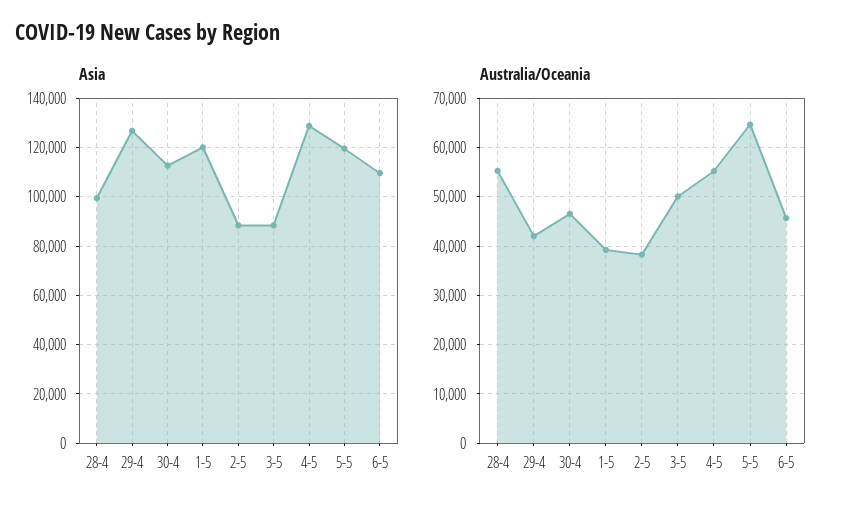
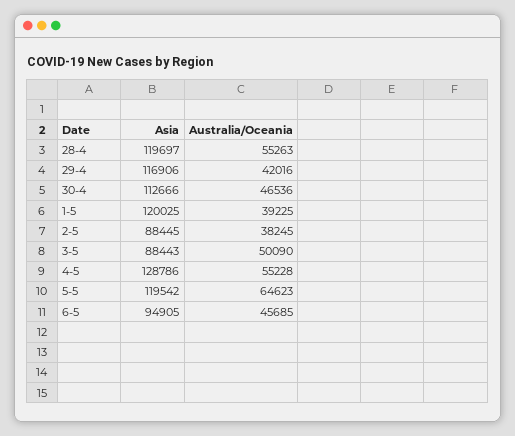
  {
    "Asia": {
-     "28-4": 100000,
+     "28-4": 119697,
-     "29-4": 127500,
+     "29-4": 116906,
      "30-4": 112666,
      "1-5": 120025,
      "2-5": 88445,
      "3-5": 88443,
      "4-5": 128786,
      "5-5": 119542,
-     "6-5": 110000
+     "6-5": 94905
    },
    "Australia/Oceania": {
      "28-4": 55263,
      "29-4": 42016,
      "30-4": 46536,
      "1-5": 39225,
      "2-5": 38245,
      "3-5": 50090,
      "4-5": 55228,
      "5-5": 64623,
      "6-5": 45685
    }
  }

